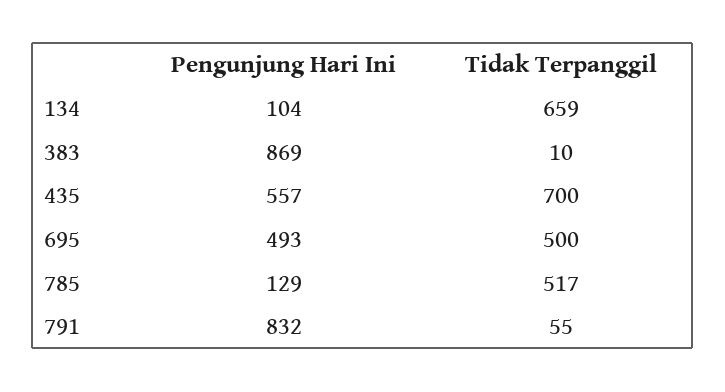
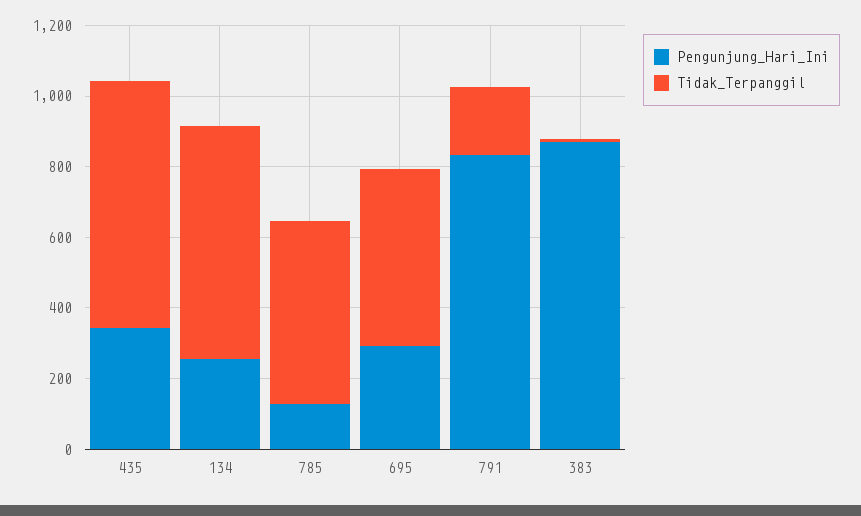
  {
    "Pengunjung Hari Ini": {
-     "134": 104,
+     "134": 250,
      "383": 869,
-     "435": 557,
+     "435": 350,
-     "695": 493,
+     "695": 300,
      "785": 129,
      "791": 832
    },
    "Tidak Terpanggil": {
      "134": 659,
      "383": 10,
      "435": 700,
      "695": 500,
      "785": 517,
-     "791": 55
+     "791": 200
    }
  }

